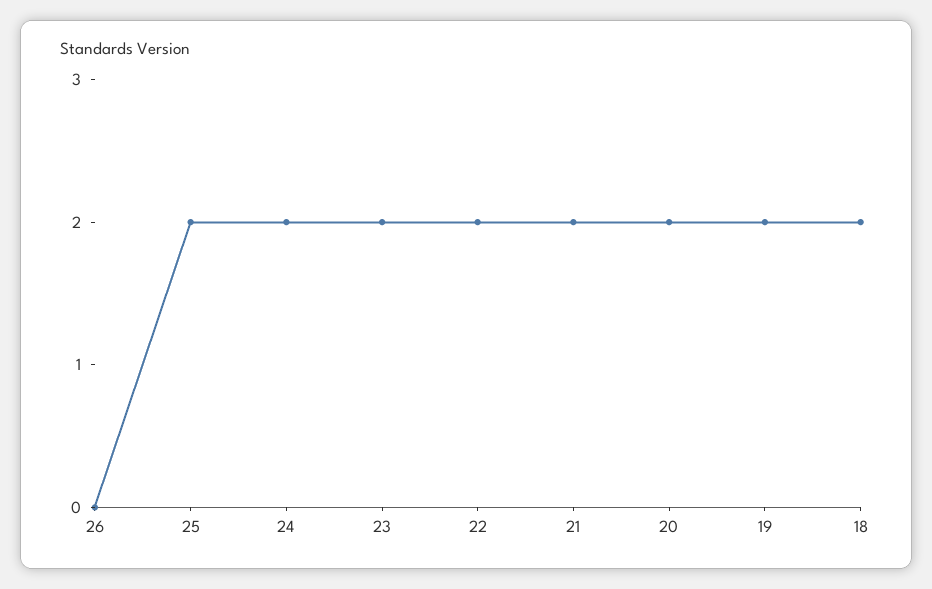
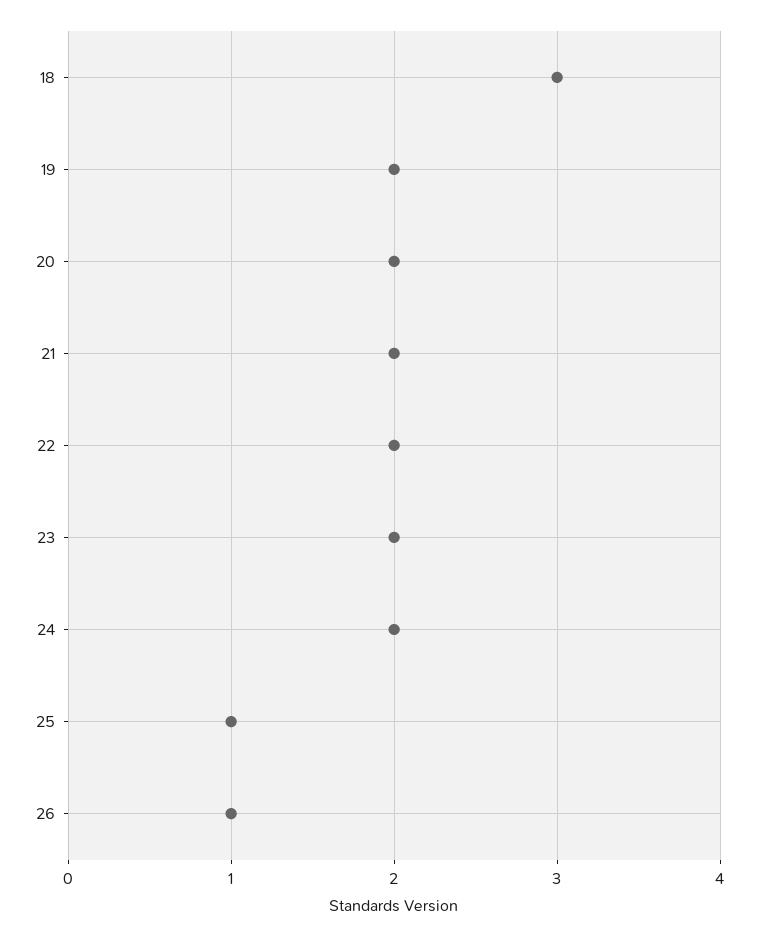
  {
-   "26": 0,
+   "26": 1,
-   "25": 2,
+   "25": 1,
    "24": 2,
    "23": 2,
    "22": 2,
    "21": 2,
    "20": 2,
    "19": 2,
-   "18": 2
+   "18": 3
  }

